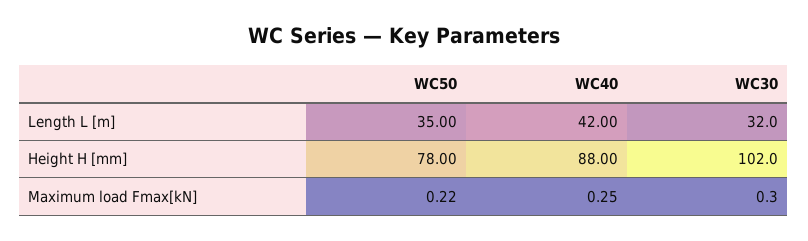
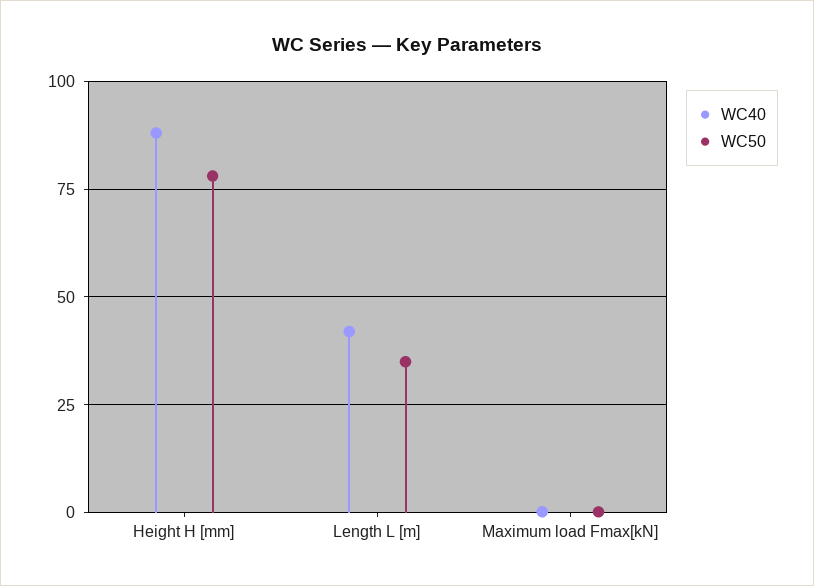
  {
    "WC50": {
      "Length L [m]": 35,
      "Height H [mm]": 78,
      "Maximum load Fmax[kN]": 0.22
    },
    "WC40": {
      "Length L [m]": 42,
      "Height H [mm]": 88,
      "Maximum load Fmax[kN]": 0.25
-   },
+   }
-   "WC30": {
-     "Length L [m]": 32,
-     "Height H [mm]": 102,
-     "Maximum load Fmax[kN]": 0.3
-   }
  }

